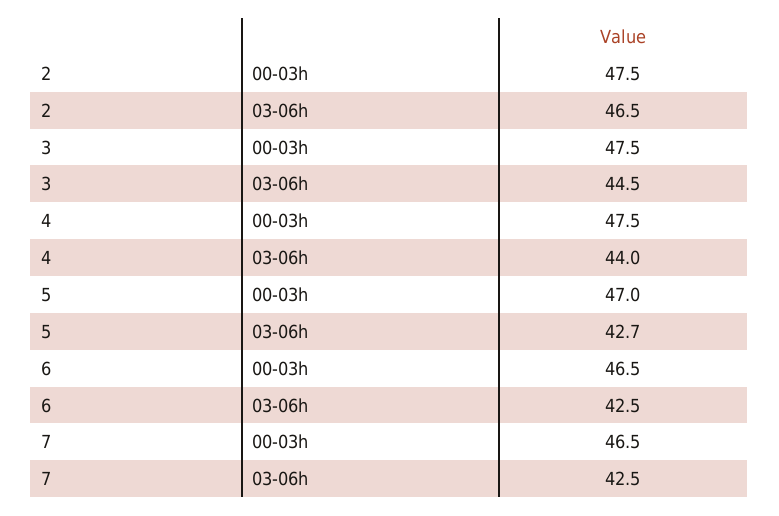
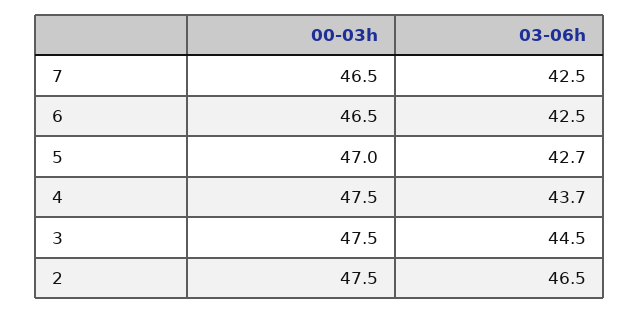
  {
    "2": {
      "00-03h": 47.5,
      "03-06h": 46.5
    },
    "3": {
      "00-03h": 47.5,
      "03-06h": 44.5
    },
    "4": {
      "00-03h": 47.5,
-     "03-06h": 44
+     "03-06h": 43.7
    },
    "5": {
      "00-03h": 47,
      "03-06h": 42.7
    },
    "6": {
      "00-03h": 46.5,
      "03-06h": 42.5
    },
    "7": {
      "00-03h": 46.5,
      "03-06h": 42.5
    }
  }

